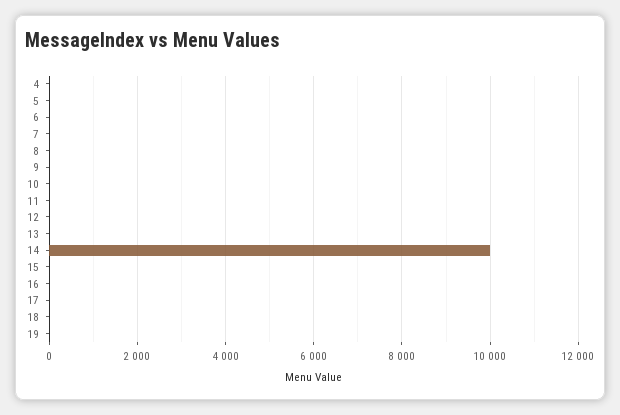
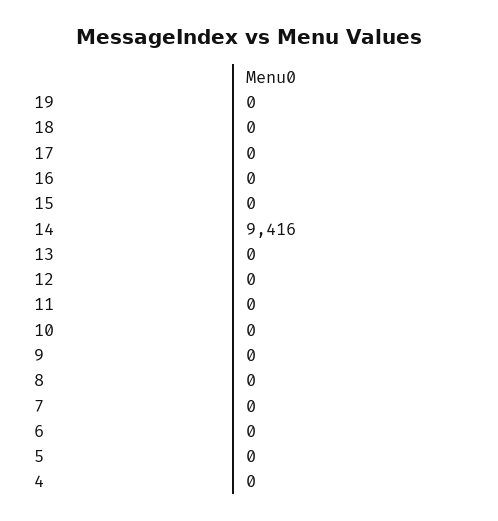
  {
    "4": 0,
    "5": 0,
    "6": 0,
    "7": 0,
    "8": 0,
    "9": 0,
    "10": 0,
    "11": 0,
    "12": 0,
    "13": 0,
-   "14": 10000,
+   "14": 9416,
    "15": 0,
    "16": 0,
    "17": 0,
    "18": 0,
    "19": 0
  }

